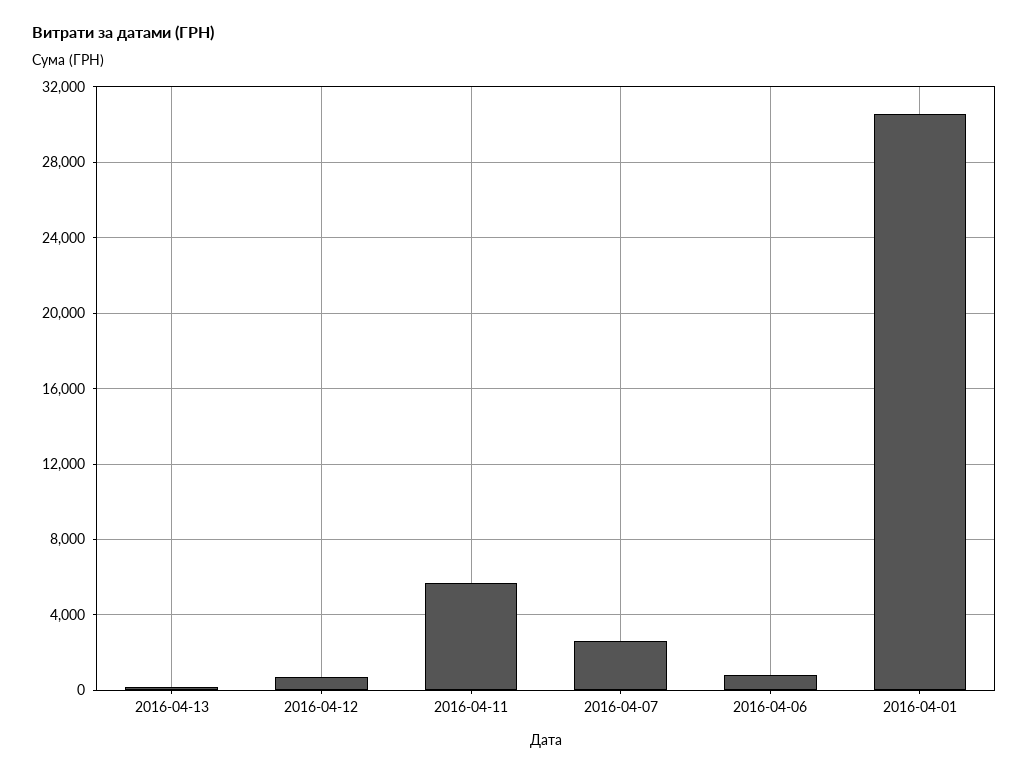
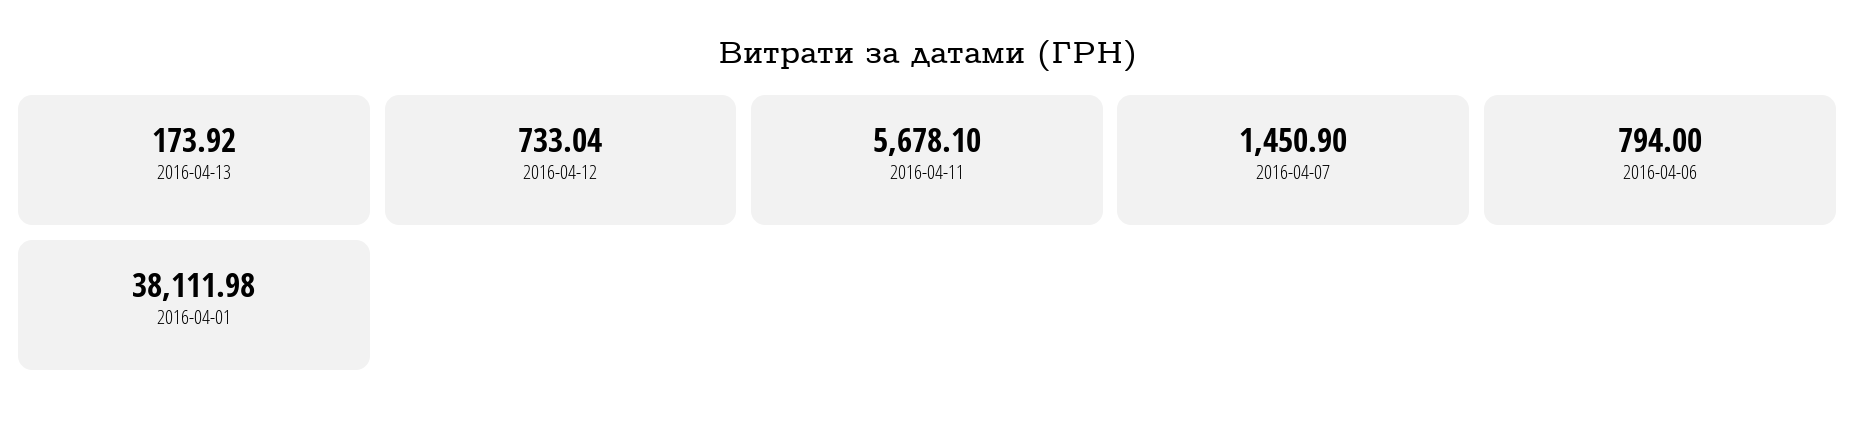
  {
    "2016-04-13": 173.92,
    "2016-04-12": 733.04,
    "2016-04-11": 5678.1,
-   "2016-04-07": 2500,
+   "2016-04-07": 1450.9,
    "2016-04-06": 794,
-   "2016-04-01": 30500
+   "2016-04-01": 38111.98
  }

